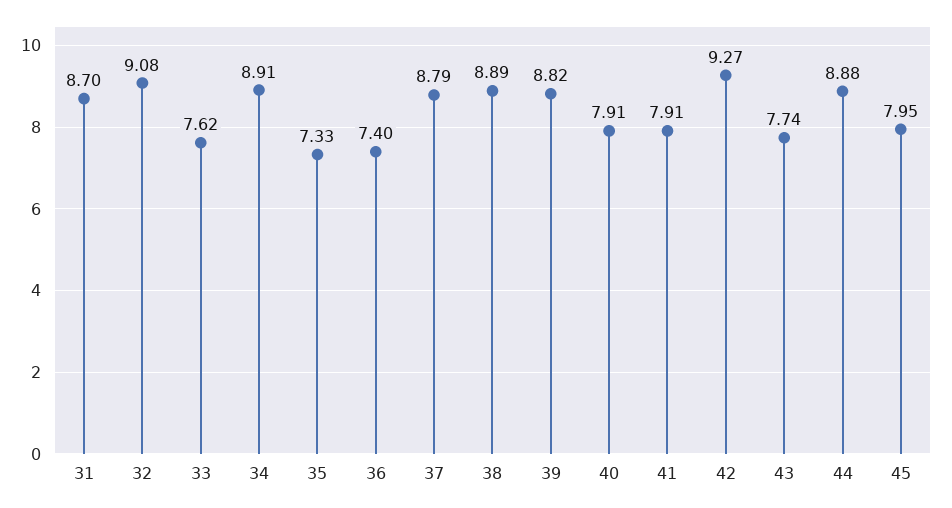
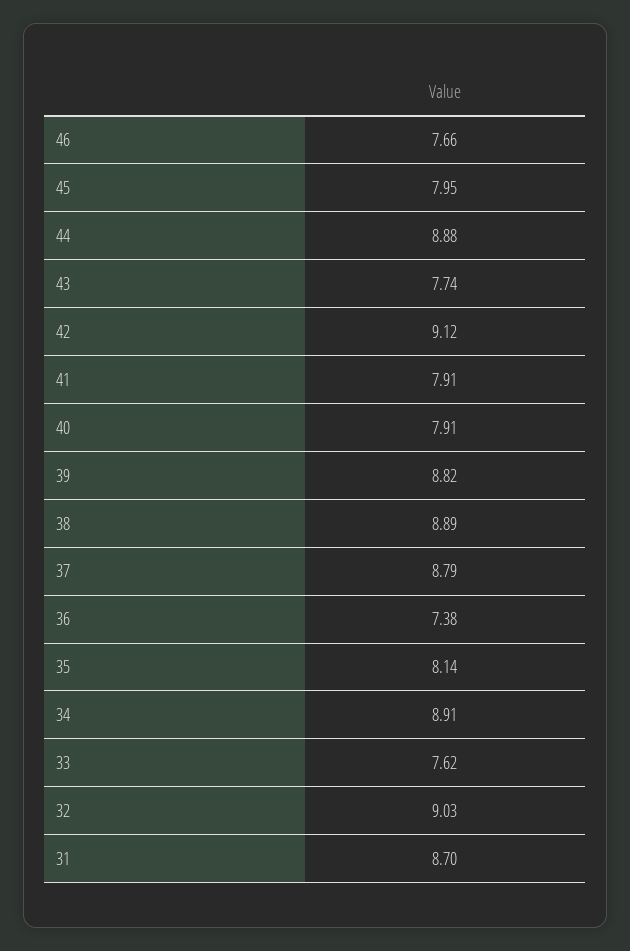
  {
    "31": 8.7,
-   "32": 9.08,
+   "32": 9.03,
    "33": 7.62,
    "34": 8.91,
-   "35": 7.33,
+   "35": 8.14,
-   "36": 7.4,
+   "36": 7.38,
    "37": 8.79,
    "38": 8.89,
    "39": 8.82,
    "40": 7.91,
    "41": 7.91,
-   "42": 9.27,
+   "42": 9.12,
    "43": 7.74,
    "44": 8.88,
-   "45": 7.95
+   "45": 7.95,
+   "46": 7.66
  }

